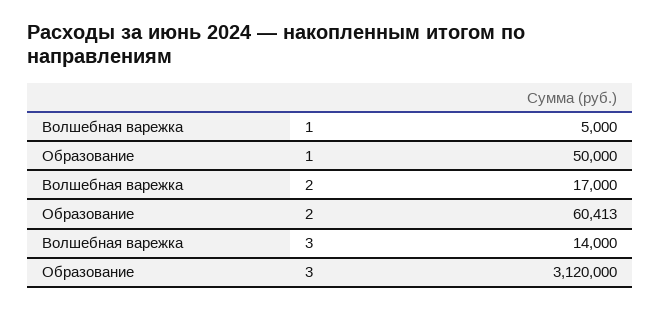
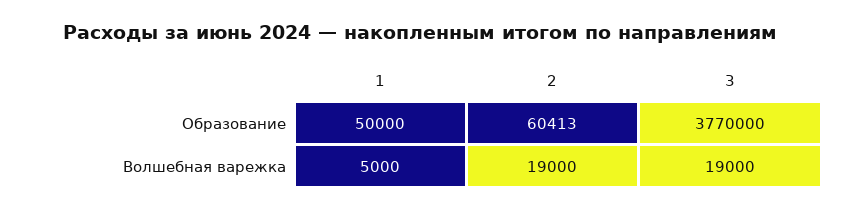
  {
    "Волшебная варежка": {
      "1": 5000,
-     "2": 17000,
+     "2": 19000,
-     "3": 14000
+     "3": 19000
    },
    "Образование": {
      "1": 50000,
      "2": 60413,
-     "3": 3120000
+     "3": 3770000
    }
  }

